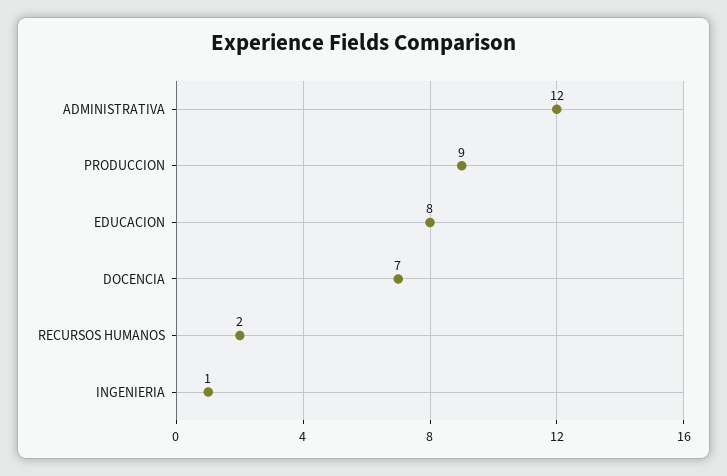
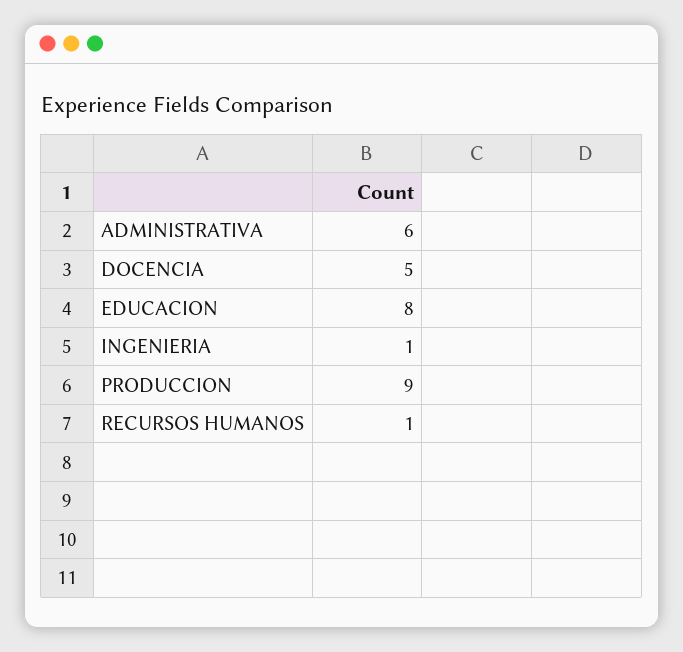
  {
-   "ADMINISTRATIVA": 12,
+   "ADMINISTRATIVA": 6,
    "PRODUCCION": 9,
    "EDUCACION": 8,
-   "DOCENCIA": 7,
+   "DOCENCIA": 5,
-   "RECURSOS HUMANOS": 2,
+   "RECURSOS HUMANOS": 1,
    "INGENIERIA": 1
  }

